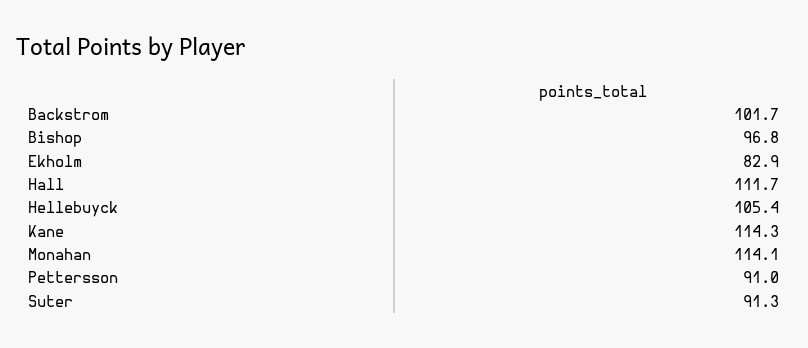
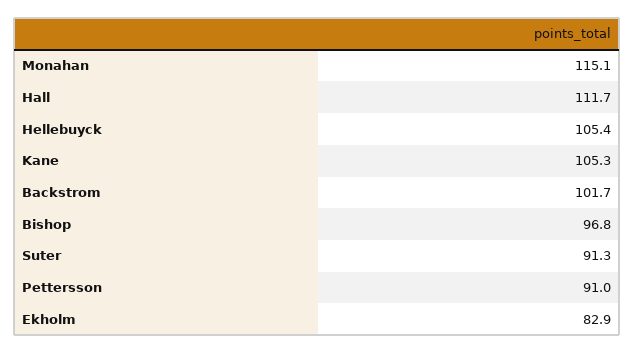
  {
    "Backstrom": 101.7,
    "Bishop": 96.8,
    "Ekholm": 82.9,
    "Hall": 111.7,
    "Hellebuyck": 105.4,
-   "Kane": 114.3,
+   "Kane": 105.3,
-   "Monahan": 114.1,
+   "Monahan": 115.1,
    "Pettersson": 91,
    "Suter": 91.3
  }

